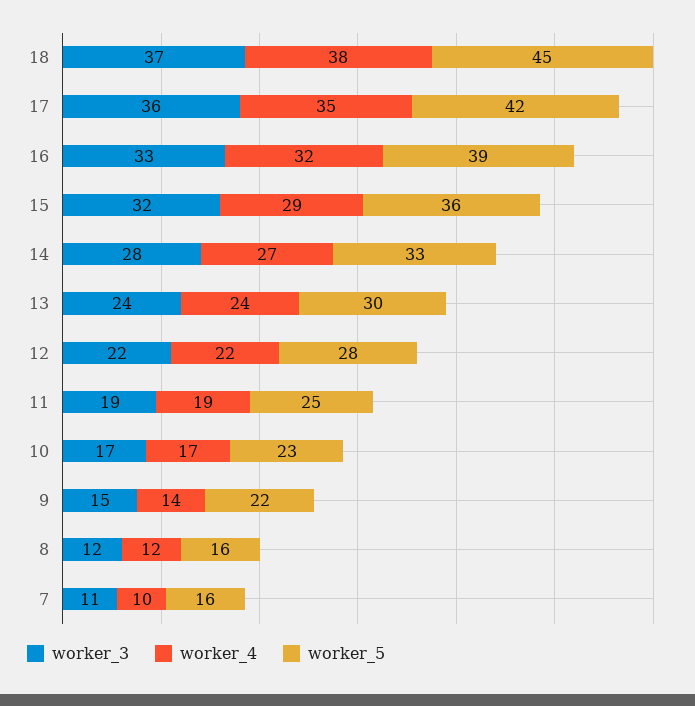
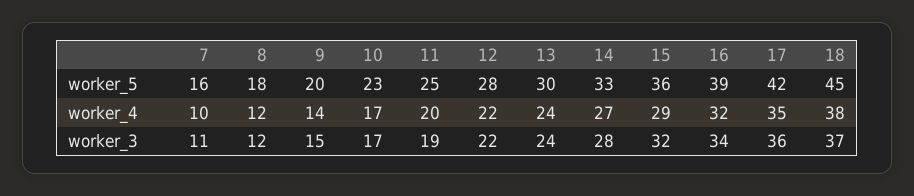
  {
    "worker_3": {
      "18": 37,
      "17": 36,
-     "16": 33,
+     "16": 34,
      "15": 32,
      "14": 28,
      "13": 24,
      "12": 22,
      "11": 19,
      "10": 17,
      "9": 15,
      "8": 12,
      "7": 11
    },
    "worker_4": {
      "18": 38,
      "17": 35,
      "16": 32,
      "15": 29,
      "14": 27,
      "13": 24,
      "12": 22,
-     "11": 19,
+     "11": 20,
      "10": 17,
      "9": 14,
      "8": 12,
      "7": 10
    },
    "worker_5": {
      "18": 45,
      "17": 42,
      "16": 39,
      "15": 36,
      "14": 33,
      "13": 30,
      "12": 28,
      "11": 25,
      "10": 23,
-     "9": 22,
+     "9": 20,
-     "8": 16,
+     "8": 18,
      "7": 16
    }
  }

